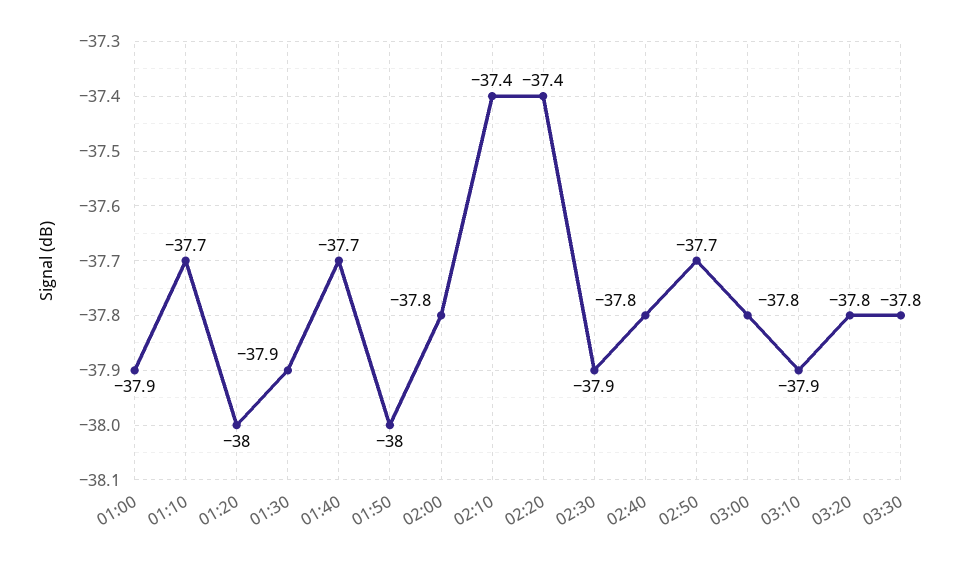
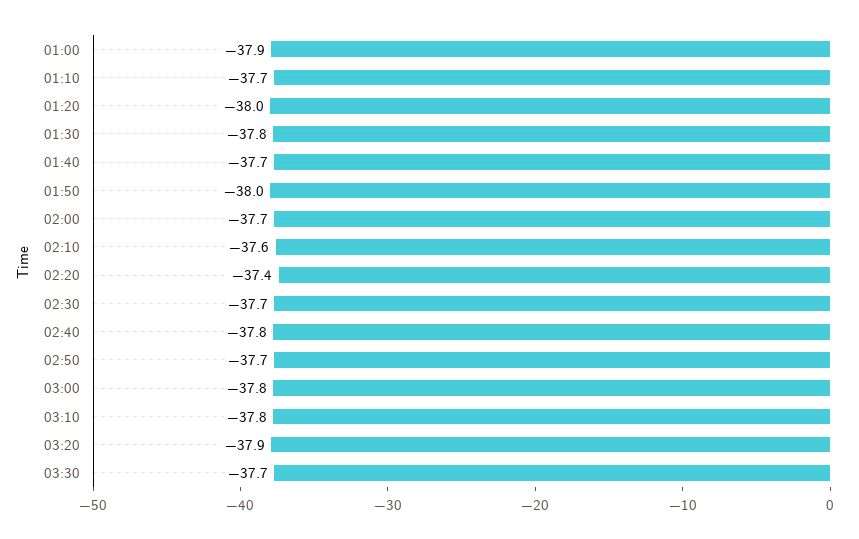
  {
    "01:00": -37.9,
    "01:10": -37.7,
    "01:20": -38,
-   "01:30": -37.9,
+   "01:30": -37.8,
    "01:40": -37.7,
    "01:50": -38,
-   "02:00": -37.8,
+   "02:00": -37.7,
-   "02:10": -37.4,
+   "02:10": -37.6,
    "02:20": -37.4,
-   "02:30": -37.9,
+   "02:30": -37.7,
    "02:40": -37.8,
    "02:50": -37.7,
    "03:00": -37.8,
-   "03:10": -37.9,
+   "03:10": -37.8,
-   "03:20": -37.8,
+   "03:20": -37.9,
-   "03:30": -37.8
+   "03:30": -37.7
  }

